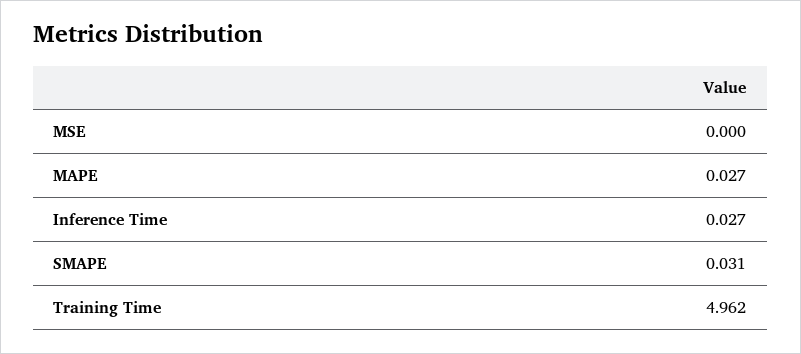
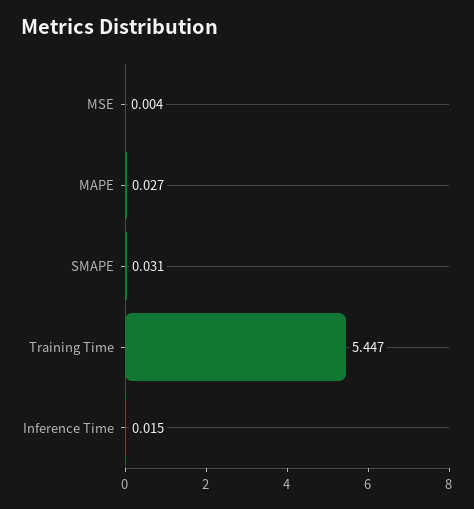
  {
-   "MSE": 0,
+   "MSE": 0.004,
    "MAPE": 0.027,
-   "Inference Time": 0.027,
+   "Inference Time": 0.015,
    "SMAPE": 0.031,
-   "Training Time": 4.962
+   "Training Time": 5.447
  }

